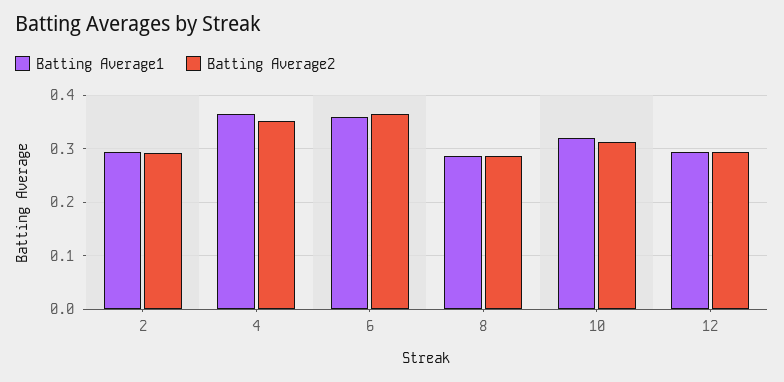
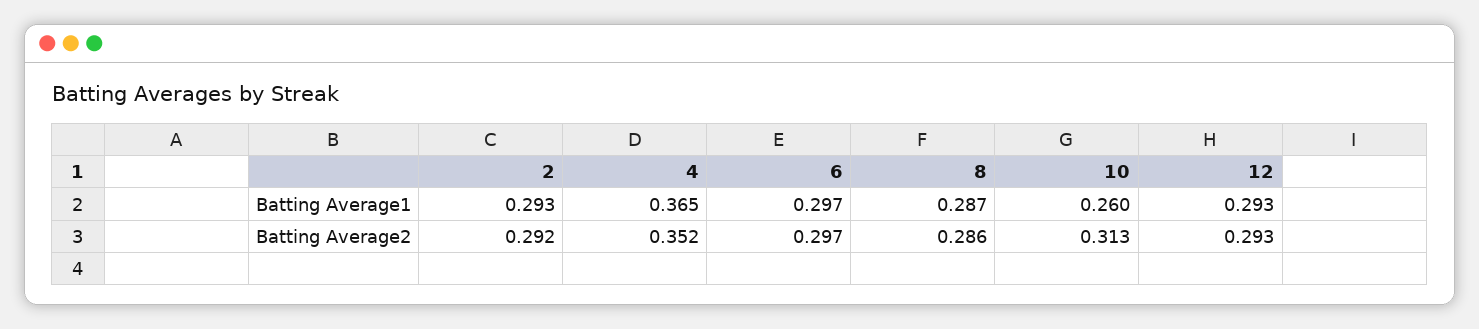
  {
    "Batting Average1": {
      "2": 0.293,
      "4": 0.365,
-     "6": 0.36,
+     "6": 0.297,
      "8": 0.287,
-     "10": 0.32,
+     "10": 0.26,
      "12": 0.293
    },
    "Batting Average2": {
      "2": 0.292,
      "4": 0.352,
-     "6": 0.36,
+     "6": 0.297,
      "8": 0.286,
      "10": 0.313,
      "12": 0.293
    }
  }

